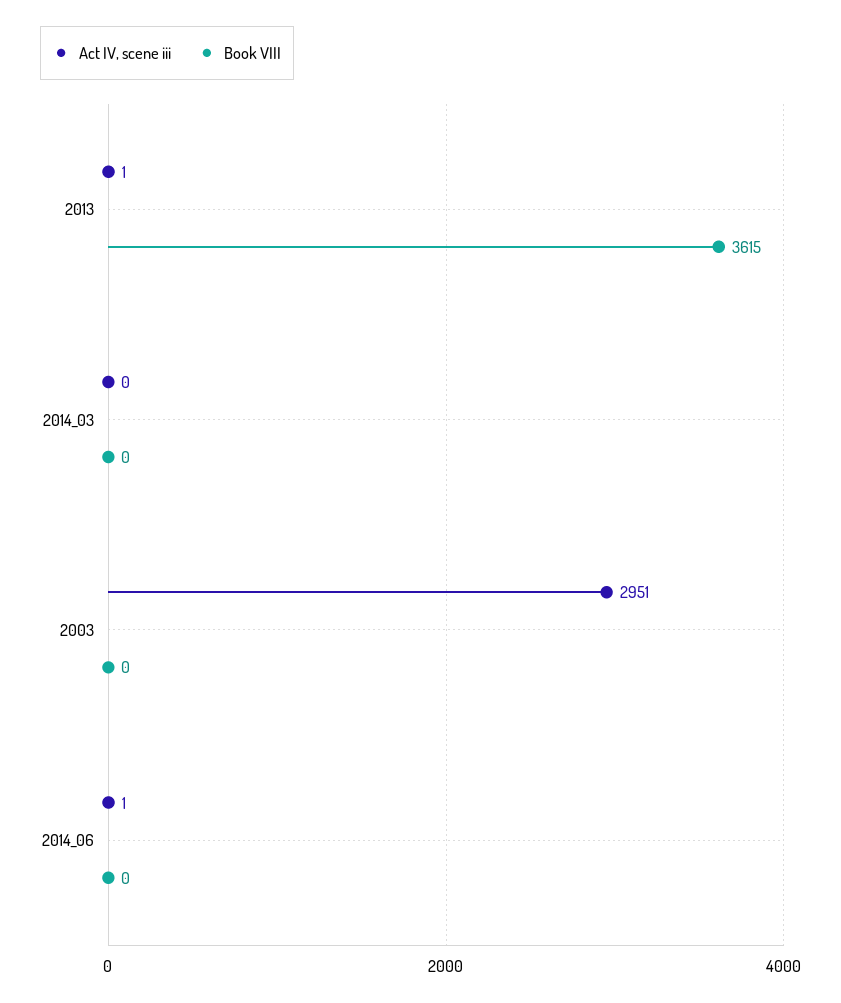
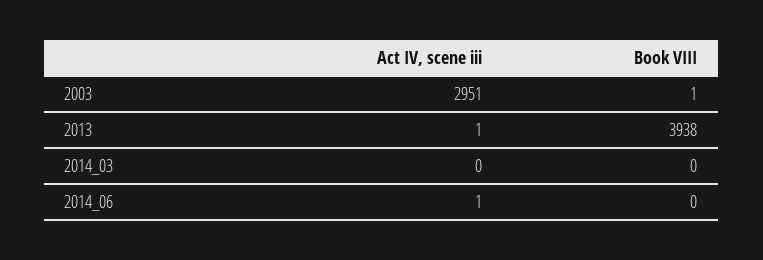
  {
    "Act IV, scene iii": {
      "2013": 1,
      "2014_03": 0,
      "2003": 2951,
      "2014_06": 1
    },
    "Book VIII": {
-     "2013": 3615,
+     "2013": 3938,
      "2014_03": 0,
-     "2003": 0,
+     "2003": 1,
      "2014_06": 0
    }
  }

